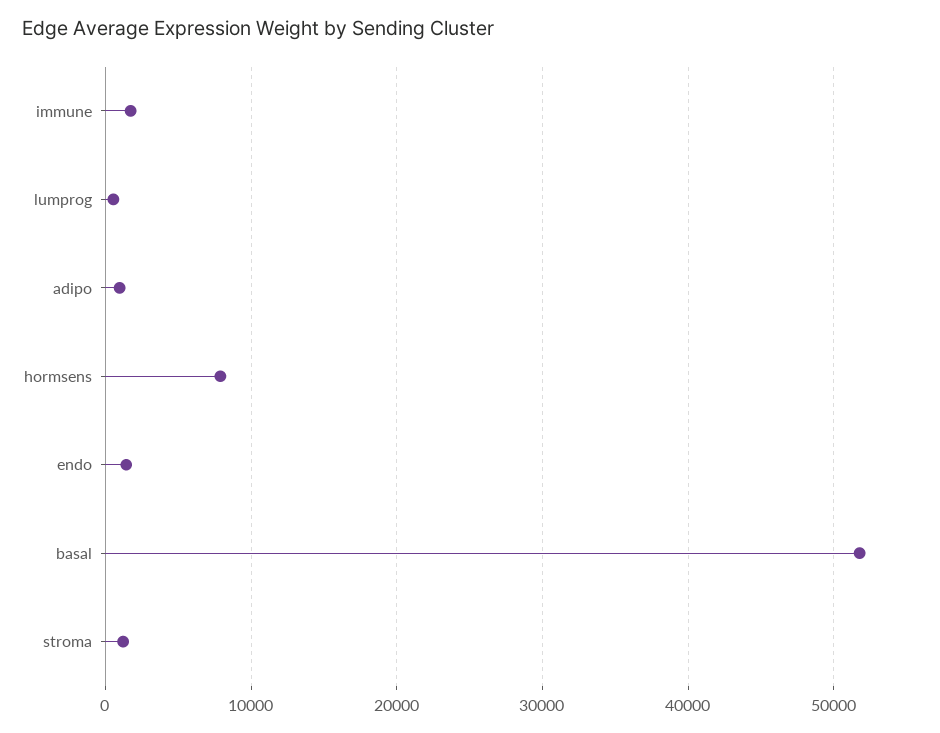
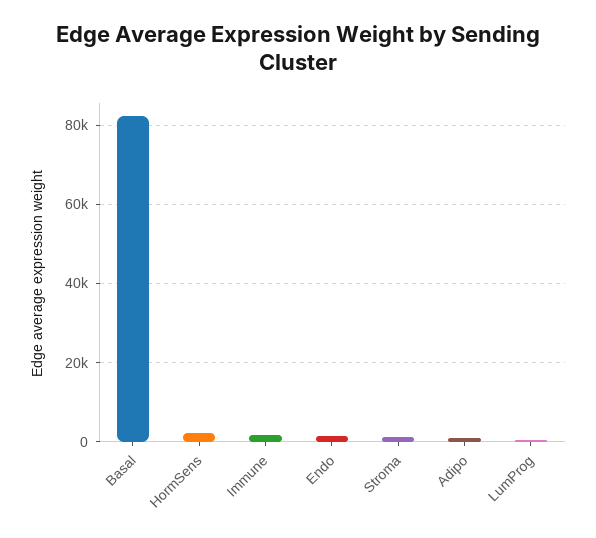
  {
    "immune": 2000,
    "lumprog": 1000,
    "adipo": 1000,
-   "hormsens": 8000,
+   "hormsens": 2000,
    "endo": 1000,
-   "basal": 52000,
+   "basal": 82000,
    "stroma": 1000
  }

